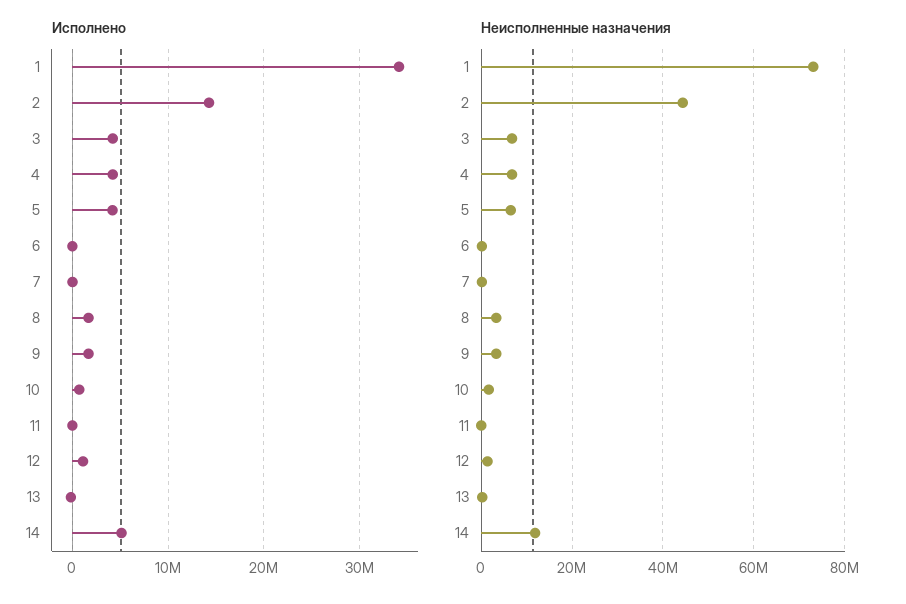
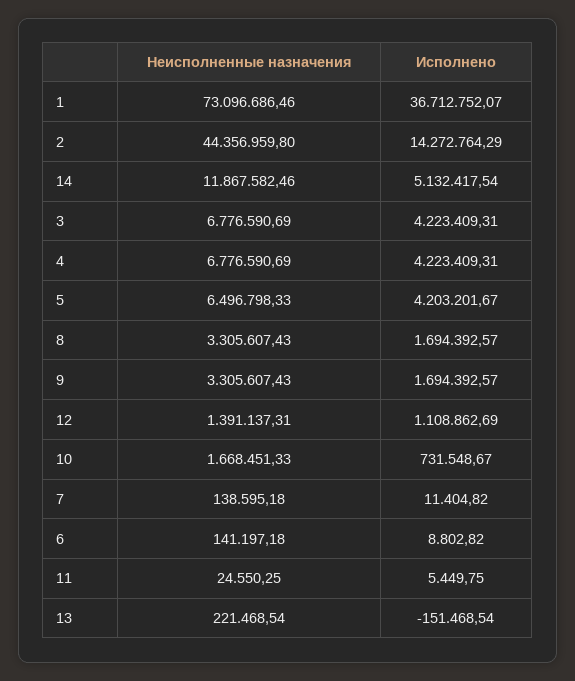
  {
    "Исполнено": {
-     "1": 34000000,
+     "1": 36712752.07,
      "2": 14272764.29,
      "3": 4223409.31,
      "4": 4223409.31,
      "5": 4203201.67,
      "6": 8802.82,
      "7": 11404.82,
      "8": 1694392.57,
      "9": 1694392.57,
      "10": 731548.67,
      "11": 5449.75,
      "12": 1108862.69,
      "13": -151468.54,
      "14": 5132417.54
    },
    "Неисполненные назначения": {
      "1": 73096686.46,
      "2": 44356959.8,
      "3": 6776590.69,
      "4": 6776590.69,
      "5": 6496798.33,
      "6": 141197.18,
      "7": 138595.18,
      "8": 3305607.43,
      "9": 3305607.43,
      "10": 1668451.33,
      "11": 24550.25,
      "12": 1391137.31,
      "13": 221468.54,
      "14": 11867582.46
    }
  }

